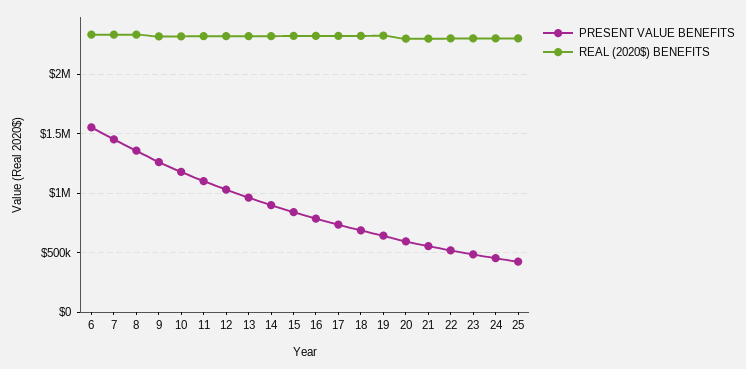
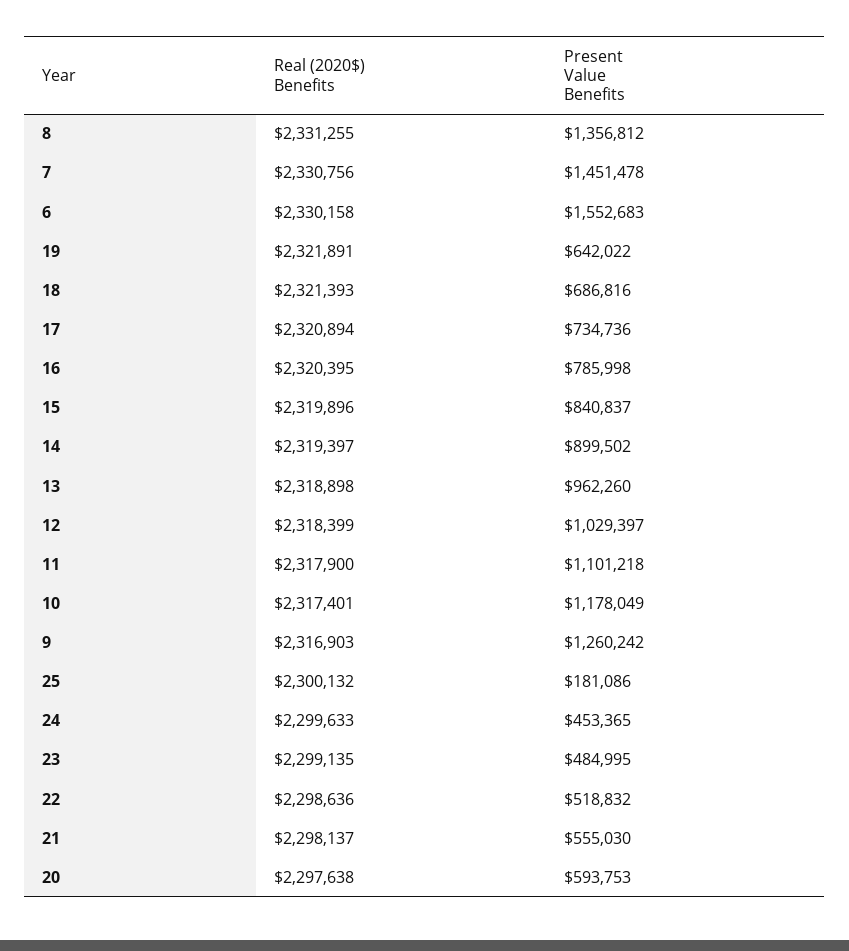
  {
    "PRESENT VALUE BENEFITS": {
      "6": 1552683,
      "7": 1451478,
      "8": 1356812,
      "9": 1260242,
      "10": 1178049,
      "11": 1101218,
      "12": 1029397,
      "13": 962260,
      "14": 899502,
      "15": 840837,
      "16": 785998,
      "17": 734736,
      "18": 686816,
      "19": 642022,
      "20": 593753,
      "21": 555030,
      "22": 518832,
      "23": 484995,
      "24": 453365,
-     "25": 400000
+     "25": 181086
    },
    "REAL (2020$) BENEFITS": {
      "6": 2330158,
      "7": 2330756,
      "8": 2331255,
      "9": 2316903,
      "10": 2317401,
      "11": 2317900,
      "12": 2318399,
      "13": 2318898,
      "14": 2319397,
      "15": 2319896,
      "16": 2320395,
      "17": 2320894,
      "18": 2321393,
      "19": 2321891,
      "20": 2297638,
      "21": 2298137,
      "22": 2298636,
      "23": 2299135,
      "24": 2299633,
      "25": 2300132
    }
  }

